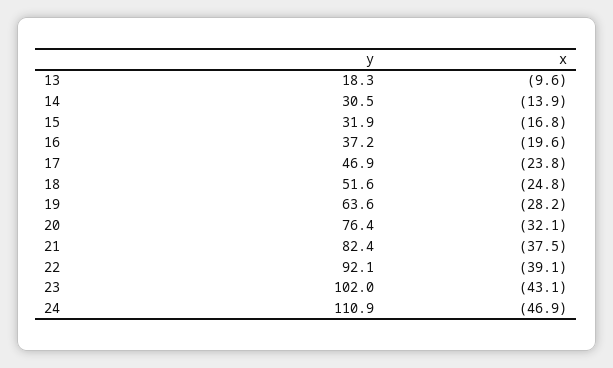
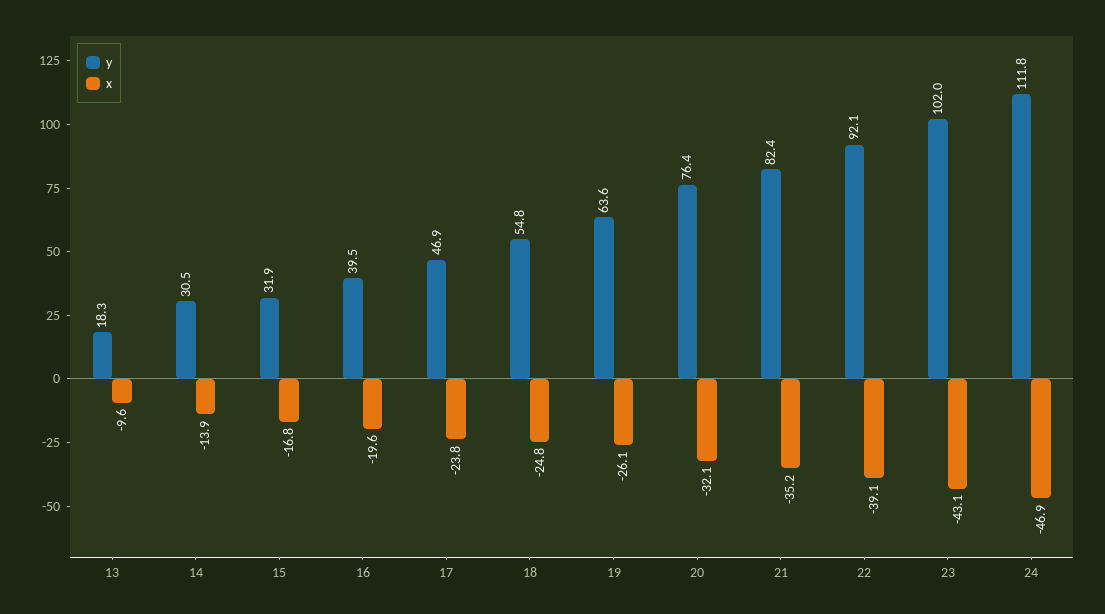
  {
    "y": {
      "13": 18.3,
      "14": 30.5,
      "15": 31.9,
-     "16": 37.2,
+     "16": 39.5,
      "17": 46.9,
-     "18": 51.6,
+     "18": 54.8,
      "19": 63.6,
      "20": 76.4,
      "21": 82.4,
      "22": 92.1,
      "23": 102,
-     "24": 110.9
+     "24": 111.8
    },
    "x": {
      "13": -9.6,
      "14": -13.9,
      "15": -16.8,
      "16": -19.6,
      "17": -23.8,
      "18": -24.8,
-     "19": -28.2,
+     "19": -26.1,
      "20": -32.1,
-     "21": -37.5,
+     "21": -35.2,
      "22": -39.1,
      "23": -43.1,
      "24": -46.9
    }
  }

